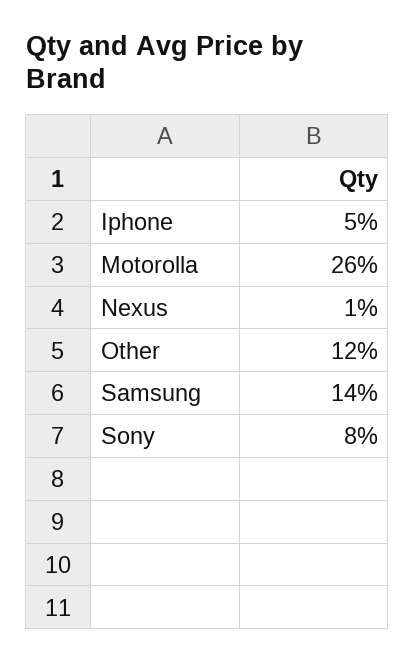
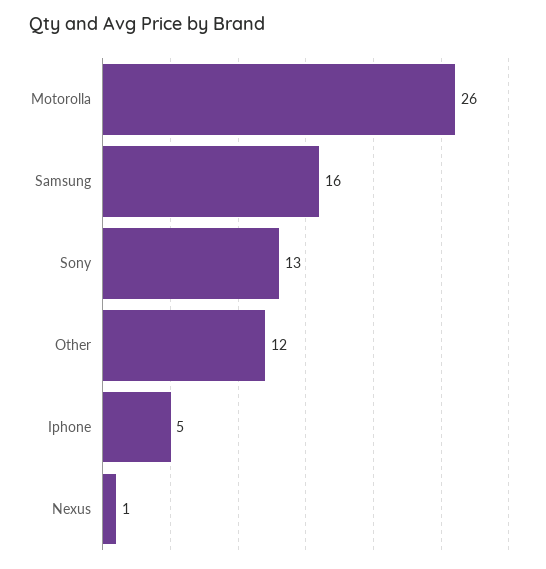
  {
    "Iphone": 5,
    "Motorolla": 26,
    "Nexus": 1,
    "Other": 12,
-   "Samsung": 14,
+   "Samsung": 16,
-   "Sony": 8
+   "Sony": 13
  }

